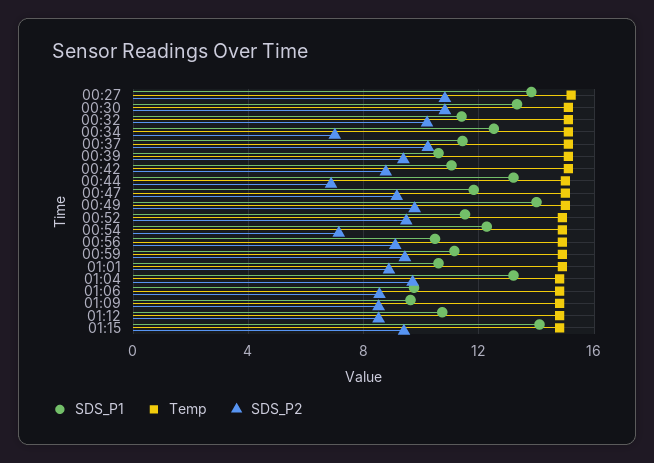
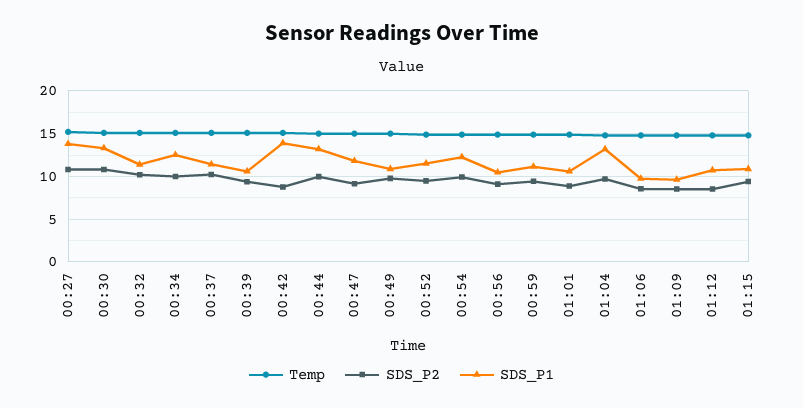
  {
    "SDS_P1": {
      "00:27": 14,
      "00:30": 13.5,
      "00:32": 11.5,
      "00:34": 12.5,
      "00:37": 11.5,
      "00:39": 10.5,
-     "00:42": 11,
+     "00:42": 14,
      "00:44": 13,
      "00:47": 12,
-     "00:49": 14,
+     "00:49": 11,
      "00:52": 11.5,
      "00:54": 12.5,
      "00:56": 10.5,
      "00:59": 11,
      "01:01": 10.5,
      "01:04": 13,
      "01:06": 10,
      "01:09": 9.5,
      "01:12": 10.5,
-     "01:15": 14
+     "01:15": 11
    },
    "Temp": {
      "00:27": 15,
      "00:30": 15,
      "00:32": 15,
      "00:34": 15,
      "00:37": 15,
      "00:39": 15,
      "00:42": 15,
      "00:44": 15,
      "00:47": 15,
      "00:49": 15,
      "00:52": 15,
      "00:54": 15,
      "00:56": 15,
      "00:59": 15,
      "01:01": 15,
      "01:04": 15,
      "01:06": 15,
      "01:09": 15,
      "01:12": 15,
      "01:15": 15
    },
    "SDS_P2": {
      "00:27": 11,
      "00:30": 11,
      "00:32": 10,
-     "00:34": 7,
+     "00:34": 10,
      "00:37": 10,
      "00:39": 9.5,
      "00:42": 9,
-     "00:44": 7,
+     "00:44": 10,
      "00:47": 9,
      "00:49": 10,
      "00:52": 9.5,
-     "00:54": 7,
+     "00:54": 10,
      "00:56": 9,
      "00:59": 9.5,
      "01:01": 9,
      "01:04": 9.5,
      "01:06": 8.5,
      "01:09": 8.5,
      "01:12": 8.5,
      "01:15": 9.5
    }
  }

